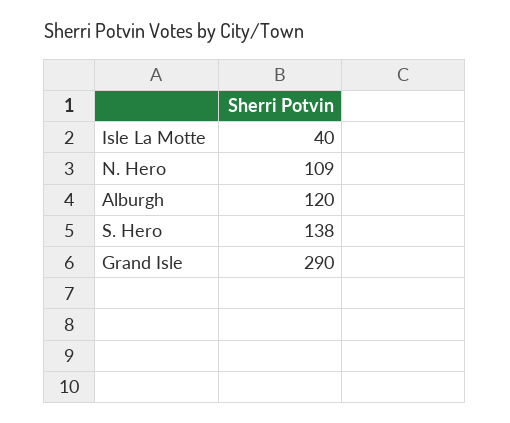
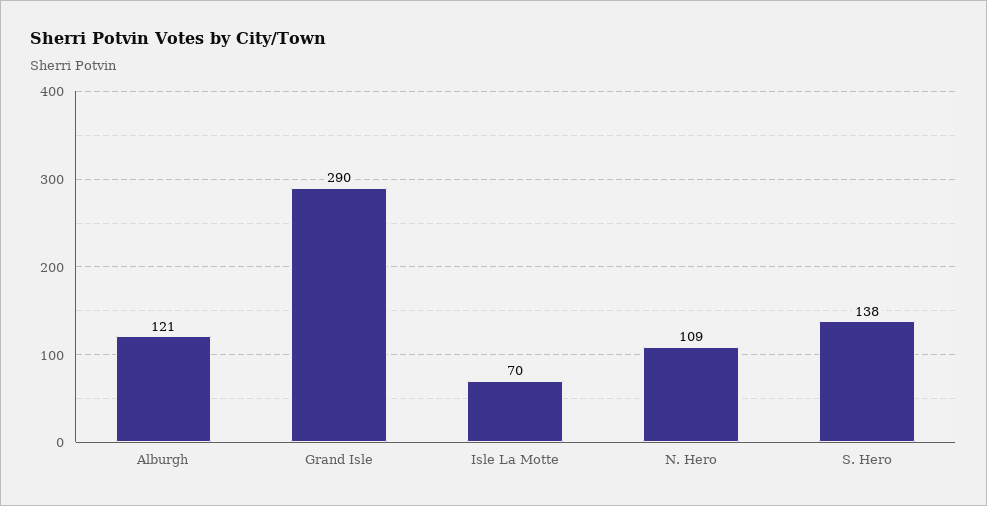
  {
-   "Isle La Motte": 40,
+   "Isle La Motte": 70,
    "N. Hero": 109,
-   "Alburgh": 120,
+   "Alburgh": 121,
    "S. Hero": 138,
    "Grand Isle": 290
  }

